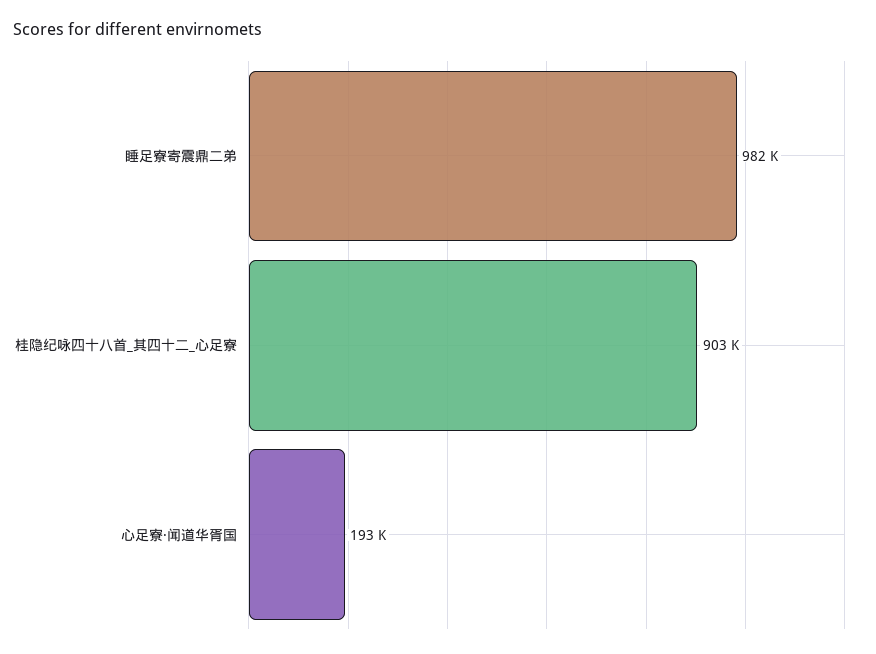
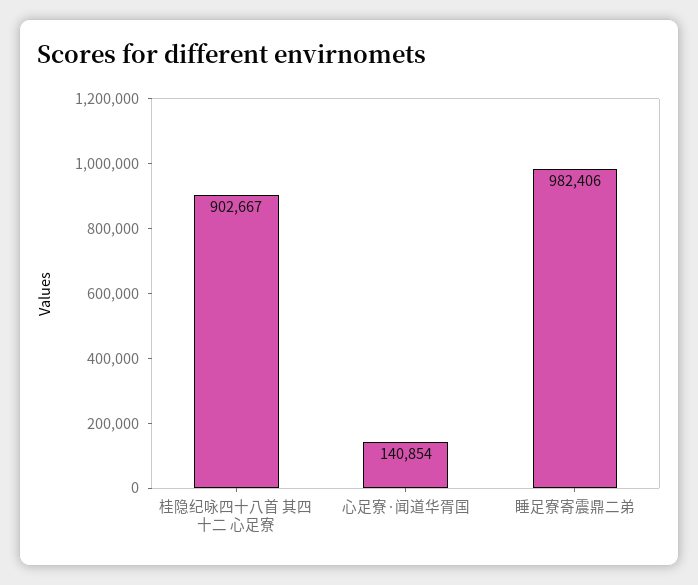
  {
    "睡足寮寄震鼎二弟": 982406,
    "桂隐纪咏四十八首_其四十二_心足寮": 902667,
-   "心足寮·闻道华胥国": 193000
+   "心足寮·闻道华胥国": 140854
  }

